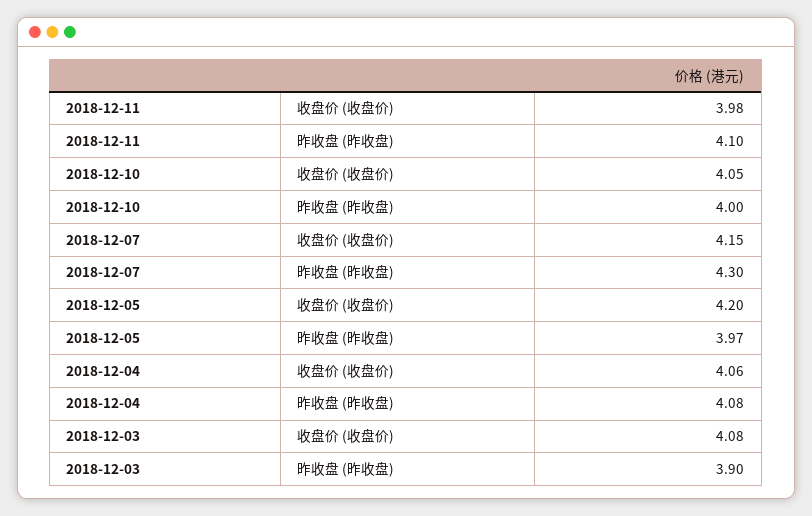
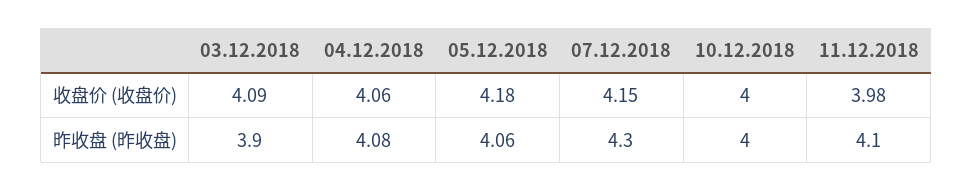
  {
    "2018-12-11": {
      "收盘价 (收盘价)": 3.98,
      "昨收盘 (昨收盘)": 4.1
    },
    "2018-12-10": {
-     "收盘价 (收盘价)": 4.05,
+     "收盘价 (收盘价)": 4,
      "昨收盘 (昨收盘)": 4
    },
    "2018-12-07": {
      "收盘价 (收盘价)": 4.15,
      "昨收盘 (昨收盘)": 4.3
    },
    "2018-12-05": {
-     "收盘价 (收盘价)": 4.2,
+     "收盘价 (收盘价)": 4.18,
-     "昨收盘 (昨收盘)": 3.97
+     "昨收盘 (昨收盘)": 4.06
    },
    "2018-12-04": {
      "收盘价 (收盘价)": 4.06,
      "昨收盘 (昨收盘)": 4.08
    },
    "2018-12-03": {
-     "收盘价 (收盘价)": 4.08,
+     "收盘价 (收盘价)": 4.09,
      "昨收盘 (昨收盘)": 3.9
    }
  }

